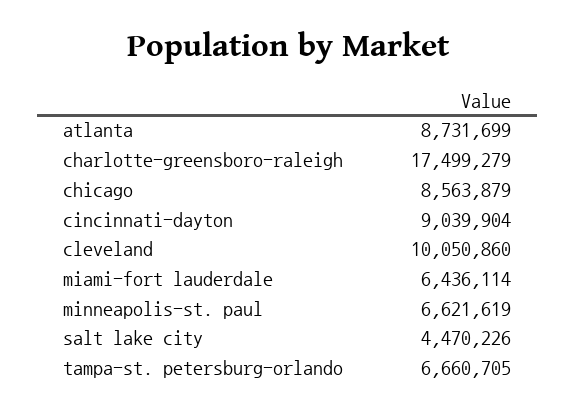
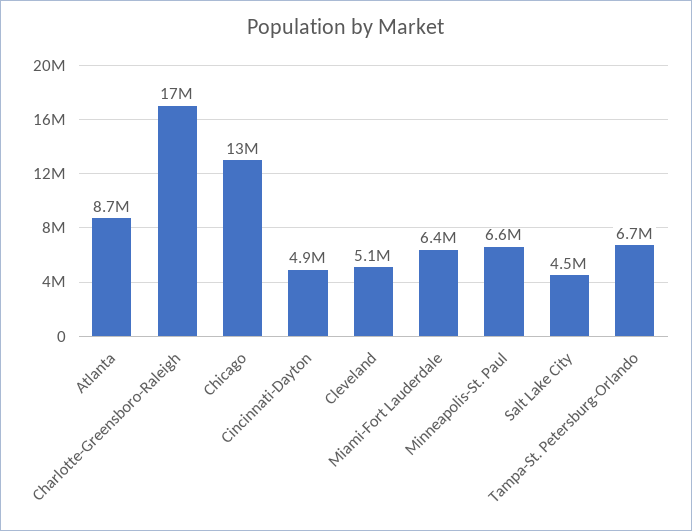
  {
    "atlanta": 8731699,
    "charlotte-greensboro-raleigh": 17499279,
-   "chicago": 8563879,
+   "chicago": 13000000,
-   "cincinnati-dayton": 9039904,
+   "cincinnati-dayton": 4900000,
-   "cleveland": 10050860,
+   "cleveland": 5100000,
    "miami-fort lauderdale": 6436114,
    "minneapolis-st. paul": 6621619,
    "salt lake city": 4470226,
    "tampa-st. petersburg-orlando": 6660705
  }

